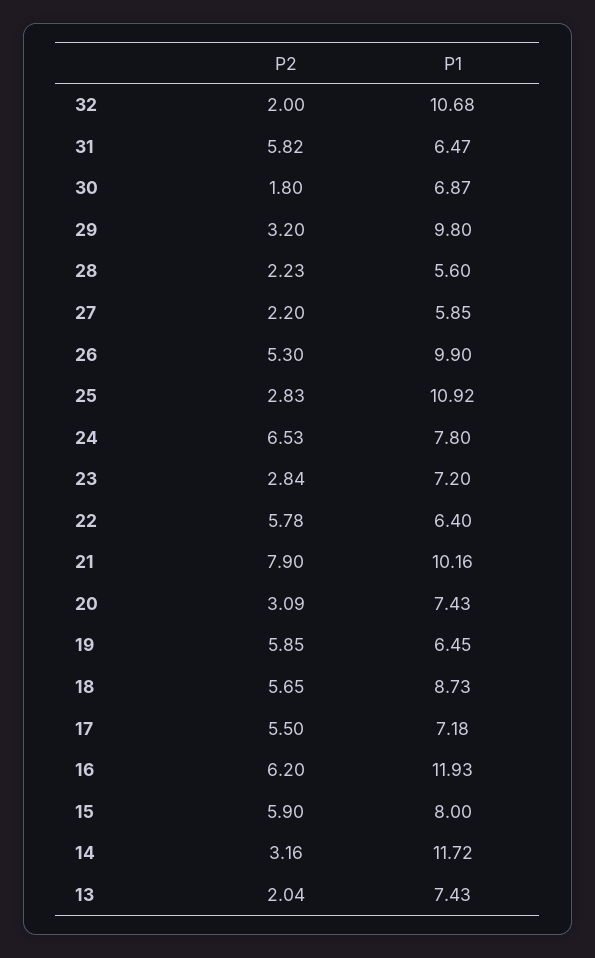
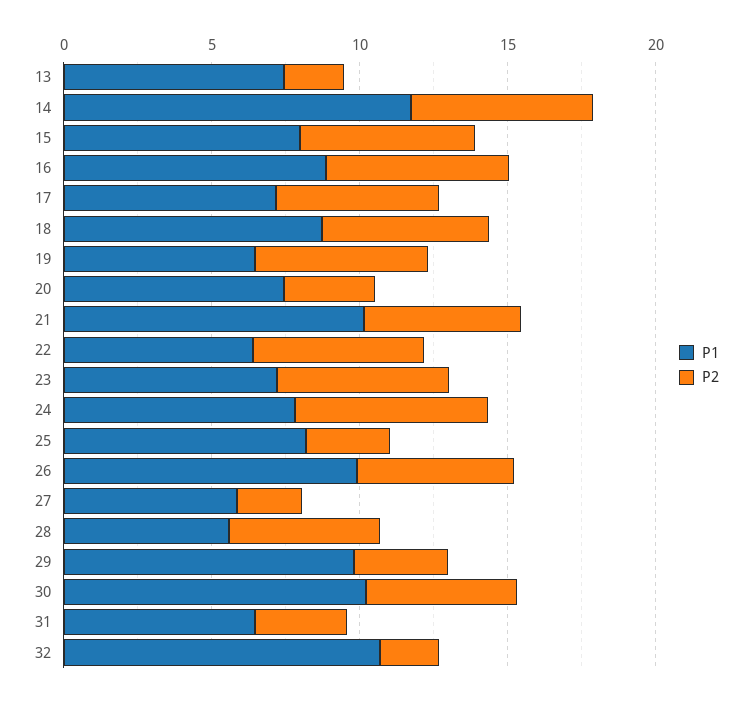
  {
    "P2": {
      "32": 2,
-     "31": 5.82,
+     "31": 3,
-     "30": 1.8,
+     "30": 5,
      "29": 3.2,
-     "28": 2.23,
+     "28": 5,
      "27": 2.2,
      "26": 5.3,
      "25": 2.83,
      "24": 6.53,
-     "23": 2.84,
+     "23": 6,
      "22": 5.78,
-     "21": 7.9,
+     "21": 5,
      "20": 3.09,
      "19": 5.85,
      "18": 5.65,
      "17": 5.5,
      "16": 6.2,
      "15": 5.9,
-     "14": 3.16,
+     "14": 6,
      "13": 2.04
    },
    "P1": {
      "32": 10.68,
      "31": 6.47,
-     "30": 6.87,
+     "30": 10,
      "29": 9.8,
      "28": 5.6,
      "27": 5.85,
      "26": 9.9,
-     "25": 10.92,
+     "25": 8,
      "24": 7.8,
      "23": 7.2,
      "22": 6.4,
      "21": 10.16,
      "20": 7.43,
      "19": 6.45,
      "18": 8.73,
      "17": 7.18,
-     "16": 11.93,
+     "16": 9,
      "15": 8,
      "14": 11.72,
      "13": 7.43
    }
  }

